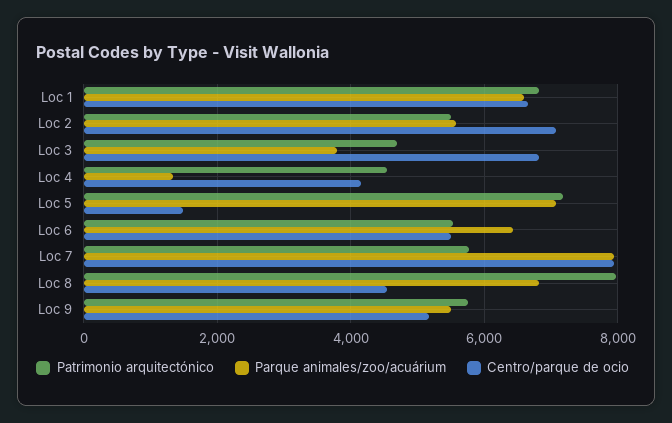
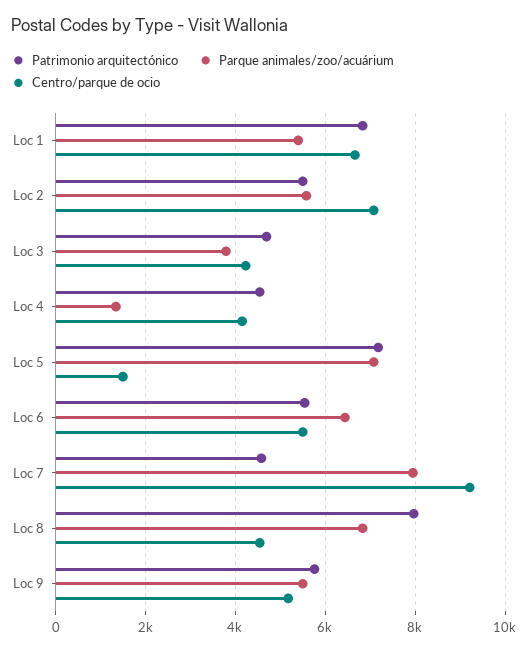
  {
    "Patrimonio arquitectónico": {
      "Loc 1": 6800,
      "Loc 2": 5600,
      "Loc 3": 4600,
      "Loc 4": 4600,
      "Loc 5": 7200,
      "Loc 6": 5600,
-     "Loc 7": 5800,
+     "Loc 7": 4600,
      "Loc 8": 8000,
      "Loc 9": 5800
    },
    "Parque animales/zoo/acuárium": {
-     "Loc 1": 6600,
+     "Loc 1": 5400,
      "Loc 2": 5600,
      "Loc 3": 3800,
      "Loc 4": 1400,
      "Loc 5": 7000,
      "Loc 6": 6400,
      "Loc 7": 8000,
      "Loc 8": 6800,
      "Loc 9": 5600
    },
    "Centro/parque de ocio": {
      "Loc 1": 6600,
      "Loc 2": 7000,
-     "Loc 3": 6800,
+     "Loc 3": 4200,
      "Loc 4": 4200,
      "Loc 5": 1400,
      "Loc 6": 5600,
-     "Loc 7": 8000,
+     "Loc 7": 9200,
      "Loc 8": 4600,
      "Loc 9": 5200
    }
  }

